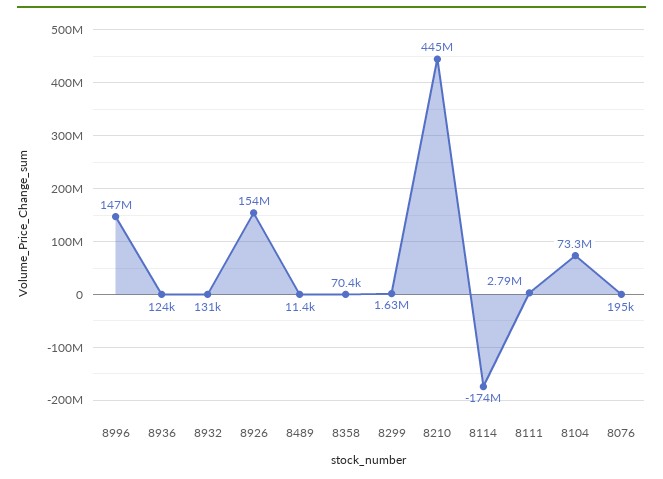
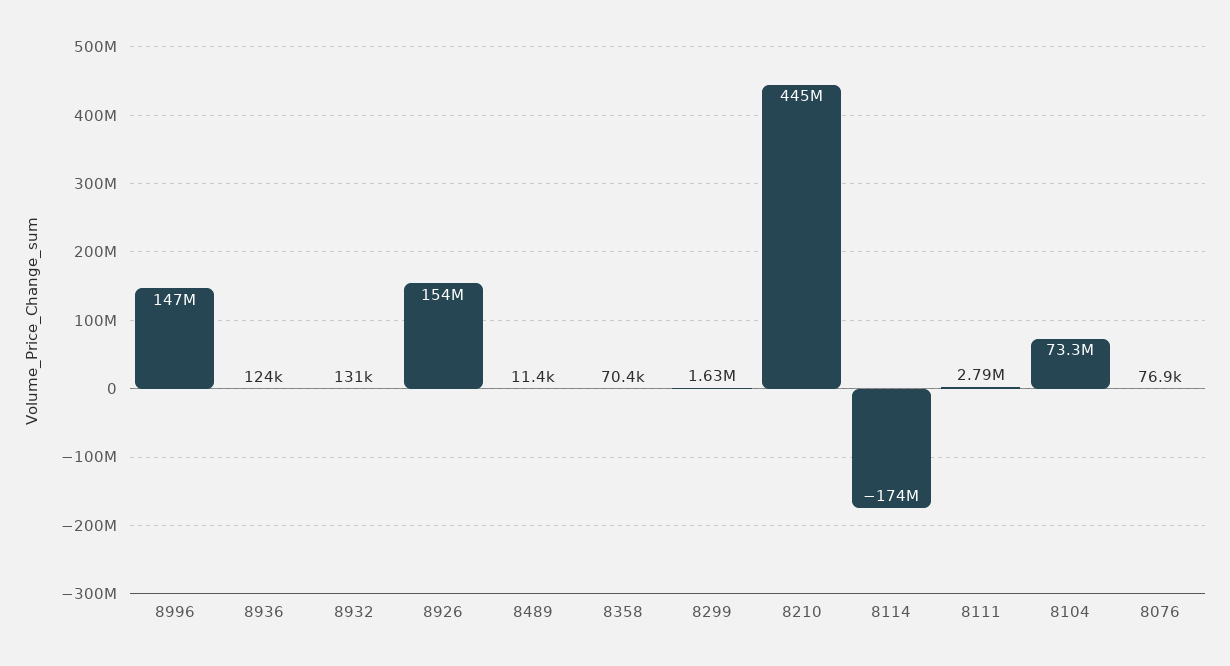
  {
    "8996": 147000000,
    "8936": 124000,
    "8932": 131000,
    "8926": 154000000,
    "8489": 11400,
    "8358": 70400,
    "8299": 1630000,
    "8210": 445000000,
    "8114": -174000000,
    "8111": 2790000,
    "8104": 73300000,
-   "8076": 195000
+   "8076": 76900
  }

